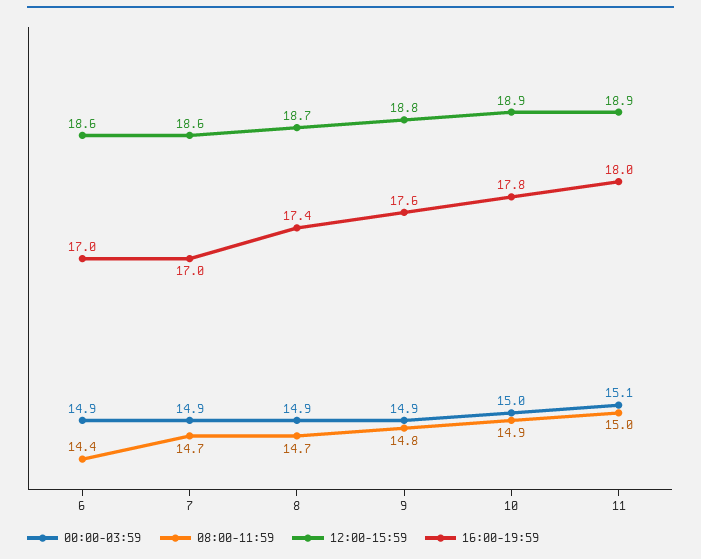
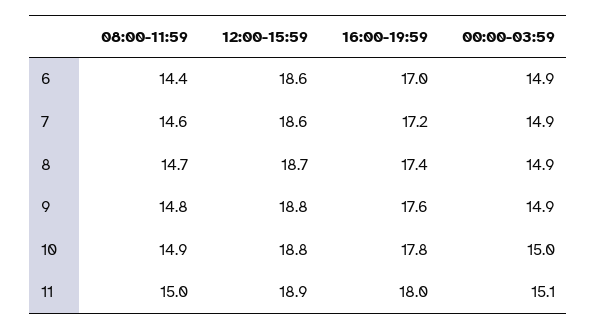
  {
    "00:00-03:59": {
      "6": 14.9,
      "7": 14.9,
      "8": 14.9,
      "9": 14.9,
      "10": 15,
      "11": 15.1
    },
    "08:00-11:59": {
      "6": 14.4,
-     "7": 14.7,
+     "7": 14.6,
      "8": 14.7,
      "9": 14.8,
      "10": 14.9,
      "11": 15
    },
    "12:00-15:59": {
      "6": 18.6,
      "7": 18.6,
      "8": 18.7,
      "9": 18.8,
-     "10": 18.9,
+     "10": 18.8,
      "11": 18.9
    },
    "16:00-19:59": {
      "6": 17,
-     "7": 17,
+     "7": 17.2,
      "8": 17.4,
      "9": 17.6,
      "10": 17.8,
      "11": 18
    }
  }

